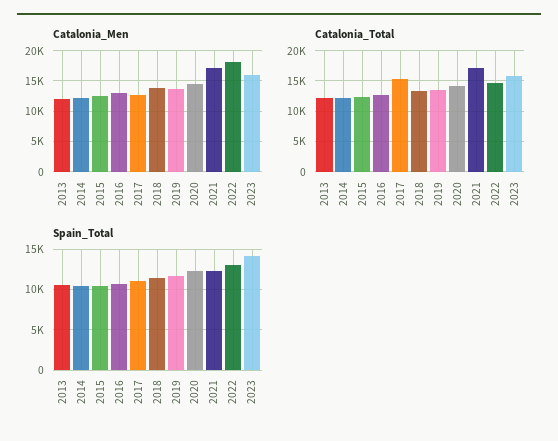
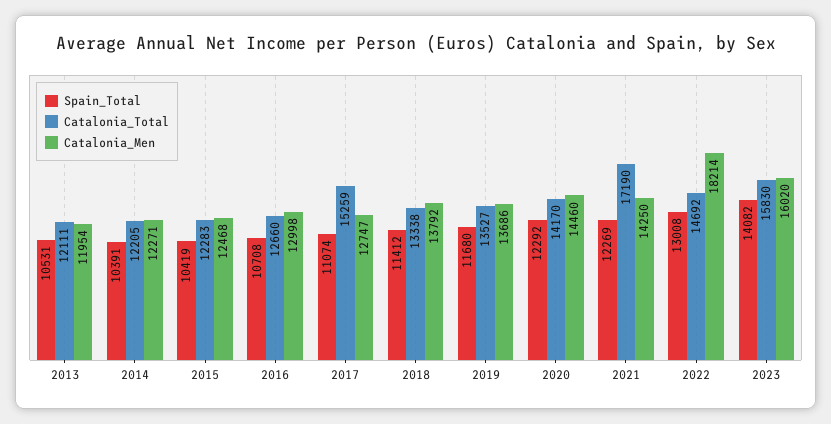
  {
    "Catalonia_Men": {
      "2013": 11954,
      "2014": 12271,
      "2015": 12468,
      "2016": 12998,
      "2017": 12747,
      "2018": 13792,
      "2019": 13686,
      "2020": 14460,
-     "2021": 17000,
+     "2021": 14250,
      "2022": 18214,
      "2023": 16020
    },
    "Catalonia_Total": {
      "2013": 12111,
      "2014": 12205,
      "2015": 12283,
      "2016": 12660,
      "2017": 15259,
      "2018": 13338,
      "2019": 13527,
      "2020": 14170,
      "2021": 17190,
      "2022": 14692,
      "2023": 15830
    },
    "Spain_Total": {
      "2013": 10531,
      "2014": 10391,
      "2015": 10419,
      "2016": 10708,
      "2017": 11074,
      "2018": 11412,
      "2019": 11680,
      "2020": 12292,
      "2021": 12269,
      "2022": 13008,
      "2023": 14082
    }
  }

